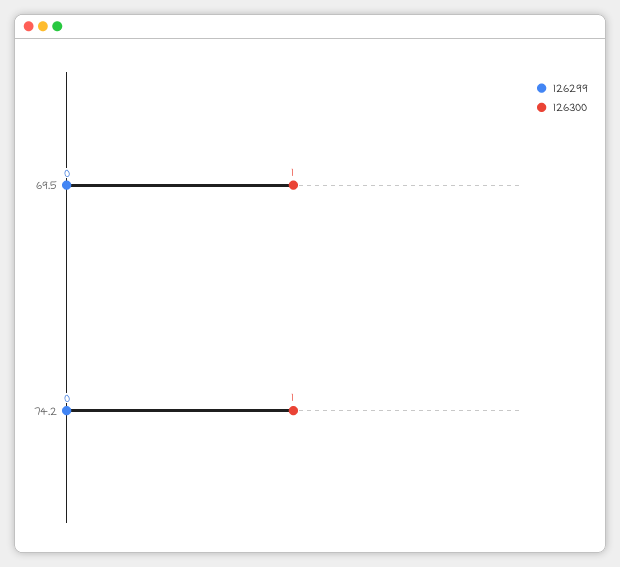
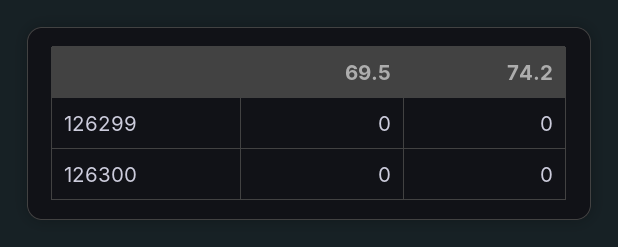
  {
    "126299": {
      "69.5": 0,
      "74.2": 0
    },
    "126300": {
-     "69.5": 1,
+     "69.5": 0,
-     "74.2": 1
+     "74.2": 0
    }
  }

